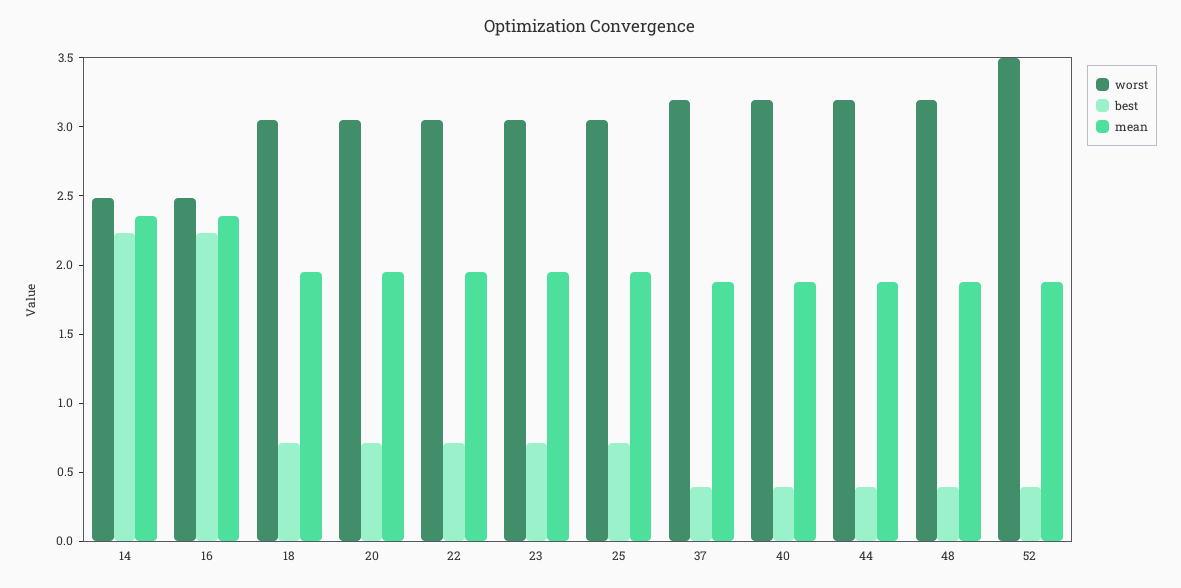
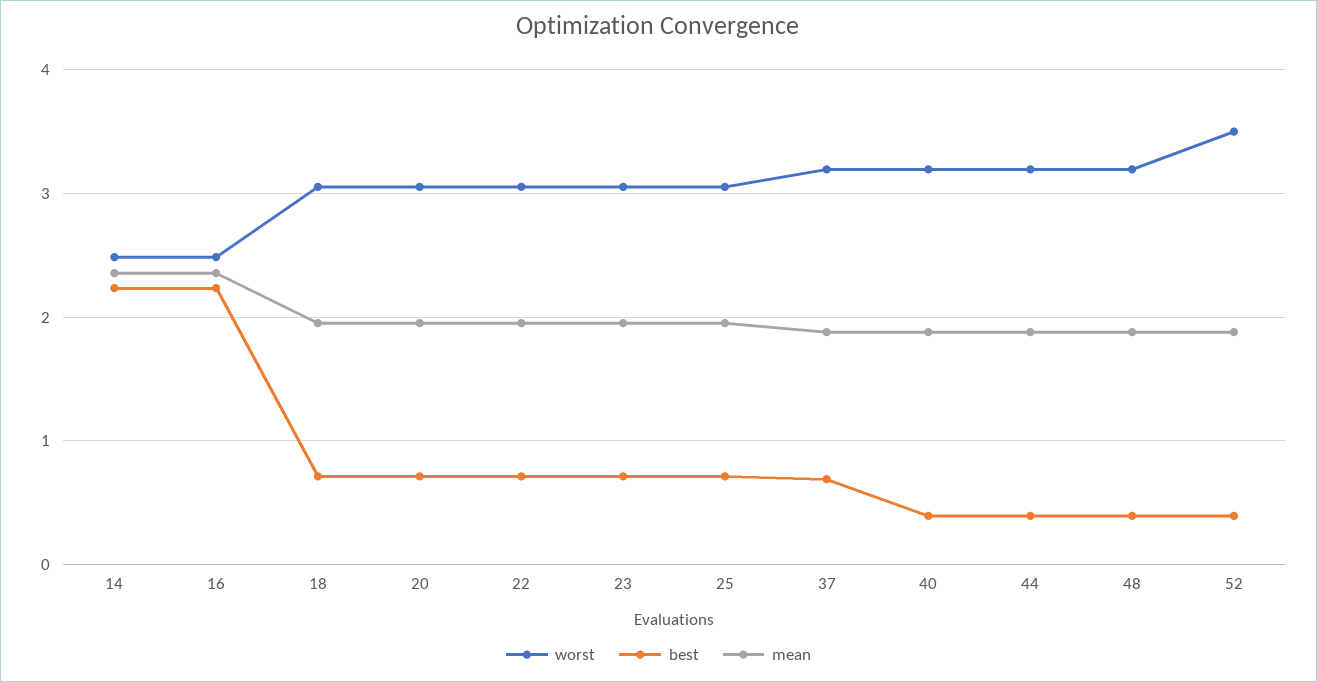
  {
    "worst": {
      "14": 2.5,
      "16": 2.5,
      "18": 3.1,
      "20": 3.1,
      "22": 3.1,
      "23": 3.1,
      "25": 3.1,
      "37": 3.2,
      "40": 3.2,
      "44": 3.2,
      "48": 3.2,
      "52": 3.5
    },
    "best": {
      "14": 2.2,
      "16": 2.2,
      "18": 0.7,
      "20": 0.7,
      "22": 0.7,
      "23": 0.7,
      "25": 0.7,
-     "37": 0.4,
+     "37": 0.7,
      "40": 0.4,
      "44": 0.4,
      "48": 0.4,
      "52": 0.4
    },
    "mean": {
      "14": 2.4,
      "16": 2.4,
      "18": 2,
      "20": 2,
      "22": 2,
      "23": 2,
      "25": 2,
      "37": 1.9,
      "40": 1.9,
      "44": 1.9,
      "48": 1.9,
      "52": 1.9
    }
  }

